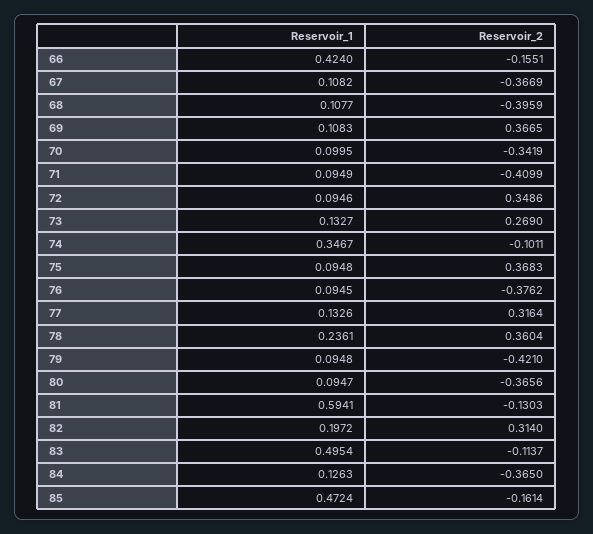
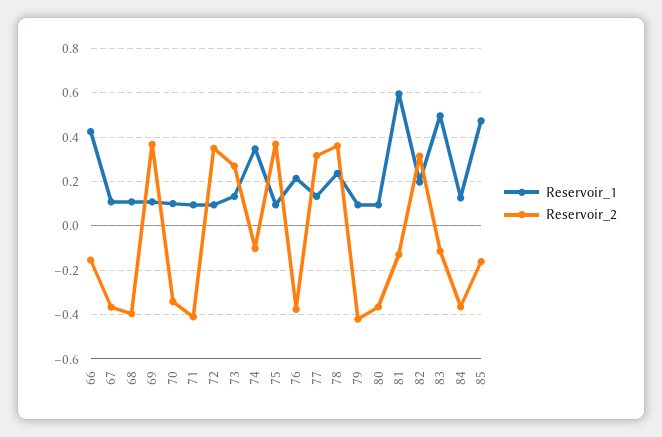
  {
    "Reservoir_1": {
      "66": 0.424,
      "67": 0.1082,
      "68": 0.1077,
      "69": 0.1083,
      "70": 0.0995,
      "71": 0.0949,
      "72": 0.0946,
      "73": 0.1327,
      "74": 0.3467,
      "75": 0.0948,
-     "76": 0.0945,
+     "76": 0.2,
      "77": 0.1326,
      "78": 0.2361,
      "79": 0.0948,
      "80": 0.0947,
      "81": 0.5941,
      "82": 0.1972,
      "83": 0.4954,
      "84": 0.1263,
      "85": 0.4724
    },
    "Reservoir_2": {
      "66": -0.1551,
      "67": -0.3669,
      "68": -0.3959,
      "69": 0.3665,
      "70": -0.3419,
      "71": -0.4099,
      "72": 0.3486,
      "73": 0.269,
      "74": -0.1011,
      "75": 0.3683,
      "76": -0.3762,
      "77": 0.3164,
      "78": 0.3604,
      "79": -0.421,
      "80": -0.3656,
      "81": -0.1303,
      "82": 0.314,
      "83": -0.1137,
      "84": -0.365,
      "85": -0.1614
    }
  }

